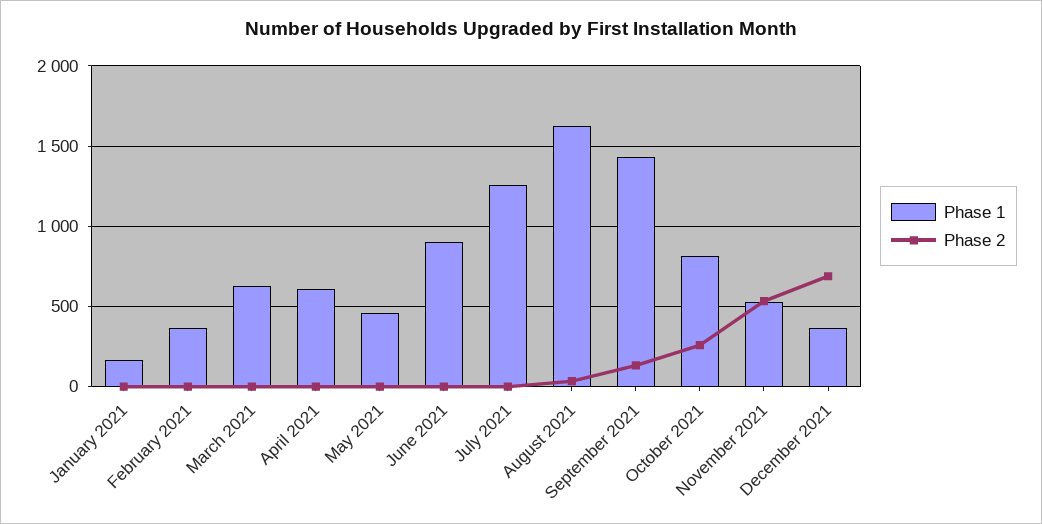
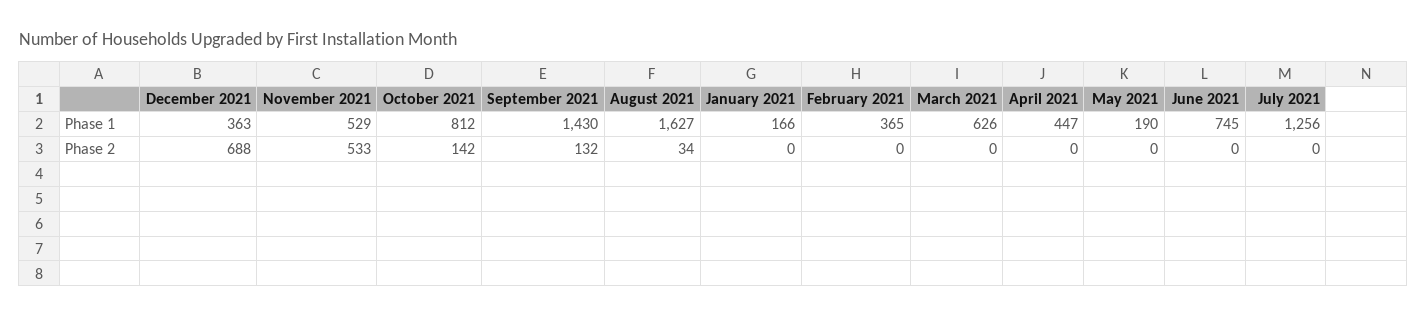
  {
    "Phase 1": {
      "January 2021": 166,
      "February 2021": 365,
      "March 2021": 626,
-     "April 2021": 600,
+     "April 2021": 447,
-     "May 2021": 450,
+     "May 2021": 190,
-     "June 2021": 900,
+     "June 2021": 745,
      "July 2021": 1256,
      "August 2021": 1627,
      "September 2021": 1430,
      "October 2021": 812,
      "November 2021": 529,
      "December 2021": 363
    },
    "Phase 2": {
      "January 2021": 0,
      "February 2021": 0,
      "March 2021": 0,
      "April 2021": 0,
      "May 2021": 0,
      "June 2021": 0,
      "July 2021": 0,
      "August 2021": 34,
      "September 2021": 132,
-     "October 2021": 250,
+     "October 2021": 142,
      "November 2021": 533,
      "December 2021": 688
    }
  }

